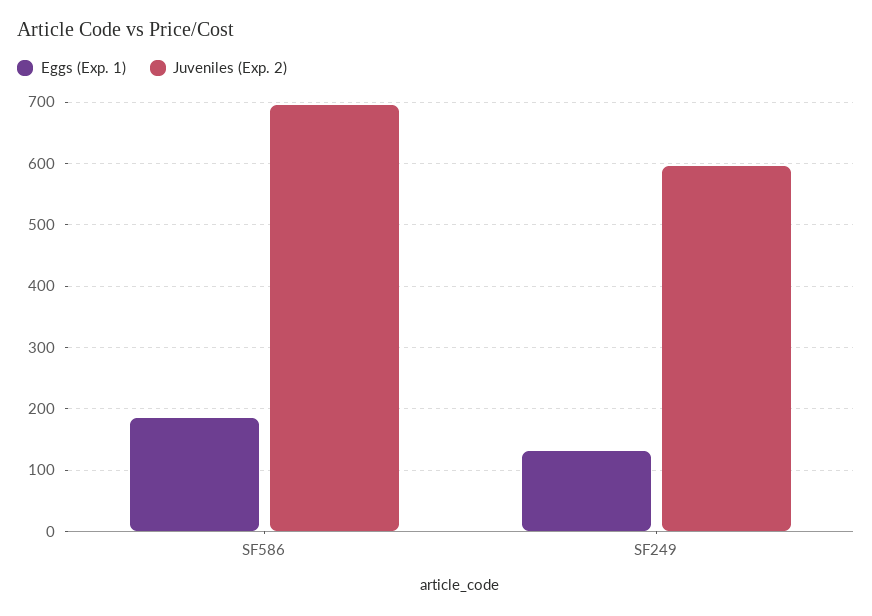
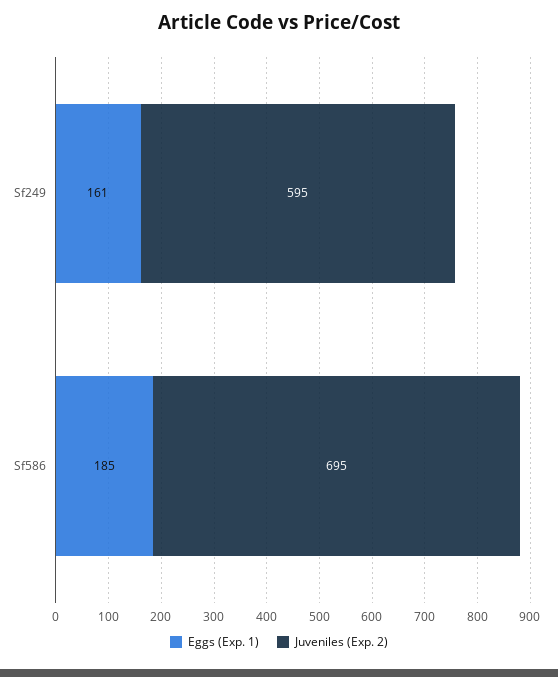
  {
    "Eggs (Exp. 1)": {
      "SF586": 185,
-     "SF249": 130
+     "SF249": 161
    },
    "Juveniles (Exp. 2)": {
      "SF586": 695,
      "SF249": 595
    }
  }

